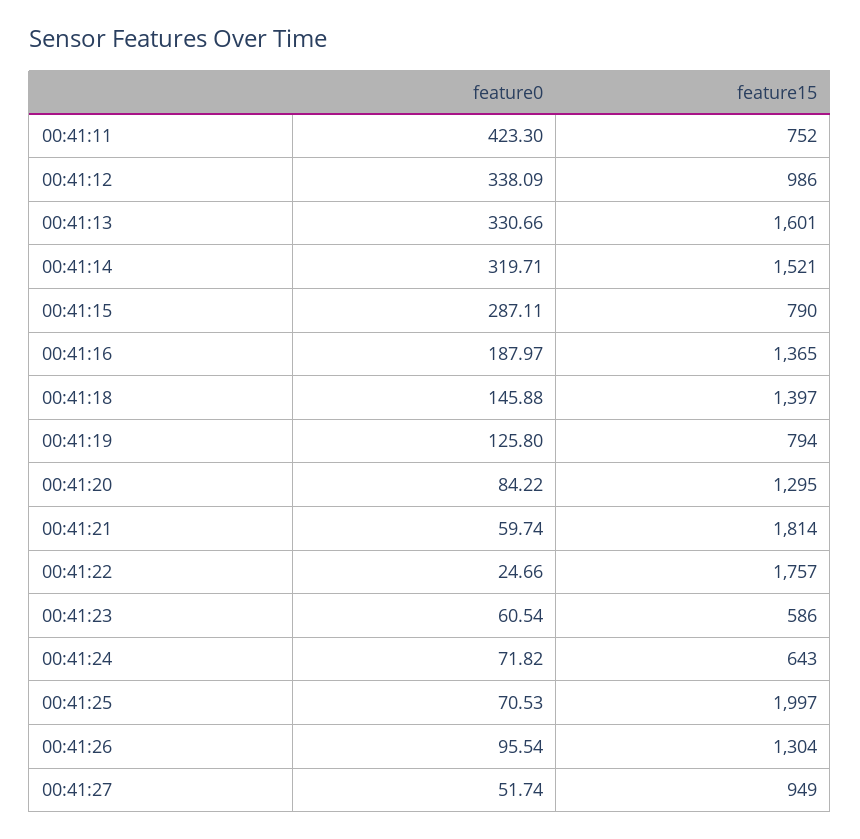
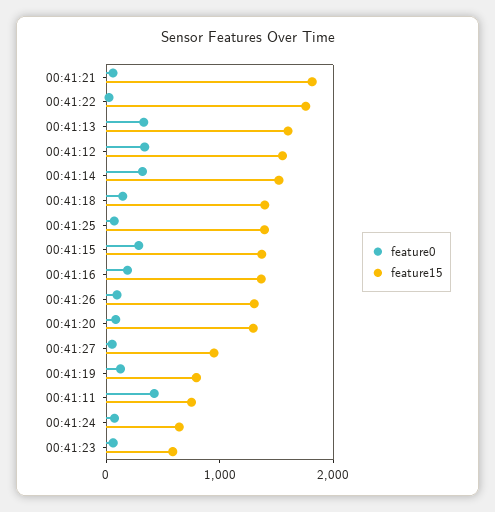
  {
    "feature0": {
      "00:41:11": 423.3,
      "00:41:12": 338.09,
      "00:41:13": 330.66,
      "00:41:14": 319.71,
      "00:41:15": 287.11,
      "00:41:16": 187.97,
      "00:41:18": 145.88,
      "00:41:19": 125.8,
      "00:41:20": 84.22,
      "00:41:21": 59.74,
      "00:41:22": 24.66,
      "00:41:23": 60.54,
      "00:41:24": 71.82,
      "00:41:25": 70.53,
      "00:41:26": 95.54,
      "00:41:27": 51.74
    },
    "feature15": {
      "00:41:11": 752,
-     "00:41:12": 986,
+     "00:41:12": 1600,
      "00:41:13": 1601,
      "00:41:14": 1521,
-     "00:41:15": 790,
+     "00:41:15": 1400,
      "00:41:16": 1365,
      "00:41:18": 1397,
      "00:41:19": 794,
      "00:41:20": 1295,
      "00:41:21": 1814,
      "00:41:22": 1757,
      "00:41:23": 586,
      "00:41:24": 643,
-     "00:41:25": 1997,
+     "00:41:25": 1400,
      "00:41:26": 1304,
      "00:41:27": 949
    }
  }

